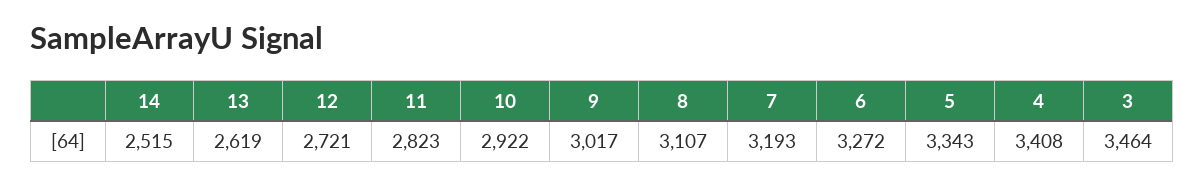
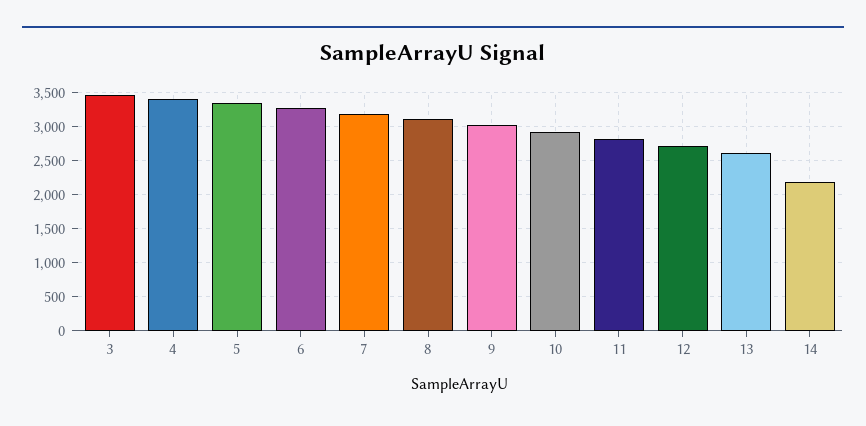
  {
-   "14": 2515,
+   "14": 2200,
    "13": 2619,
    "12": 2721,
    "11": 2823,
    "10": 2922,
    "9": 3017,
    "8": 3107,
    "7": 3193,
    "6": 3272,
    "5": 3343,
    "4": 3408,
    "3": 3464
  }

